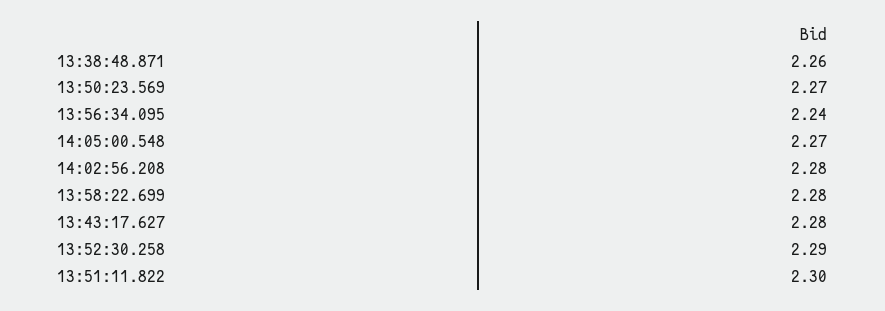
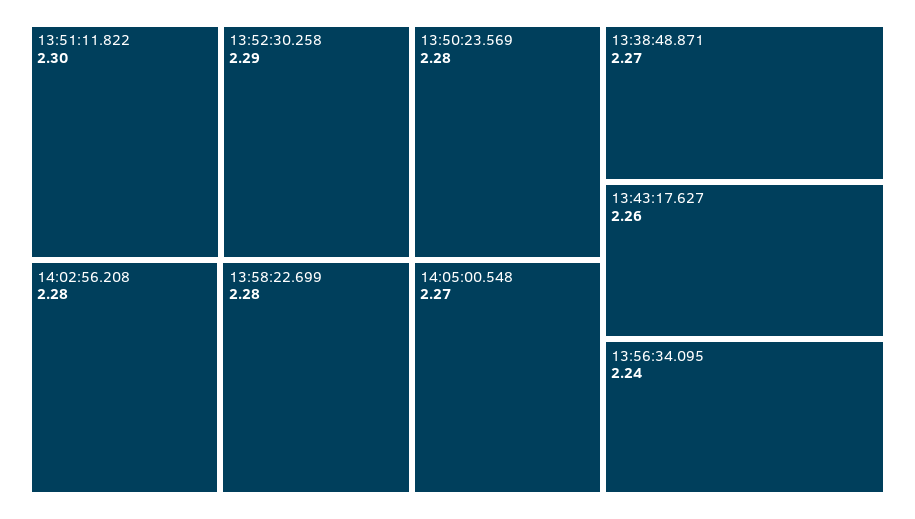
  {
-   "13:38:48.871": 2.26,
+   "13:38:48.871": 2.27,
-   "13:50:23.569": 2.27,
+   "13:50:23.569": 2.28,
    "13:56:34.095": 2.24,
    "14:05:00.548": 2.27,
    "14:02:56.208": 2.28,
    "13:58:22.699": 2.28,
-   "13:43:17.627": 2.28,
+   "13:43:17.627": 2.26,
    "13:52:30.258": 2.29,
    "13:51:11.822": 2.3
  }

